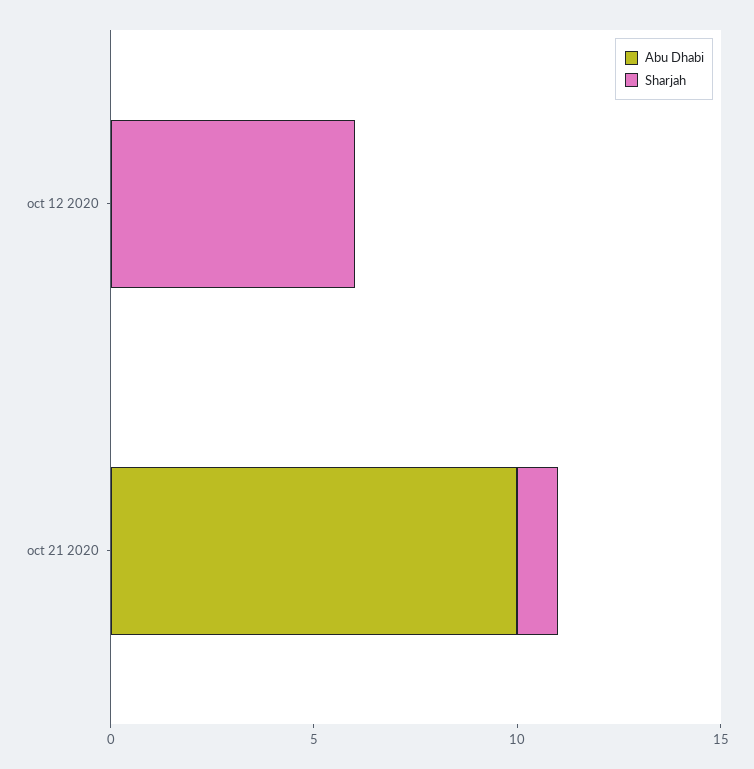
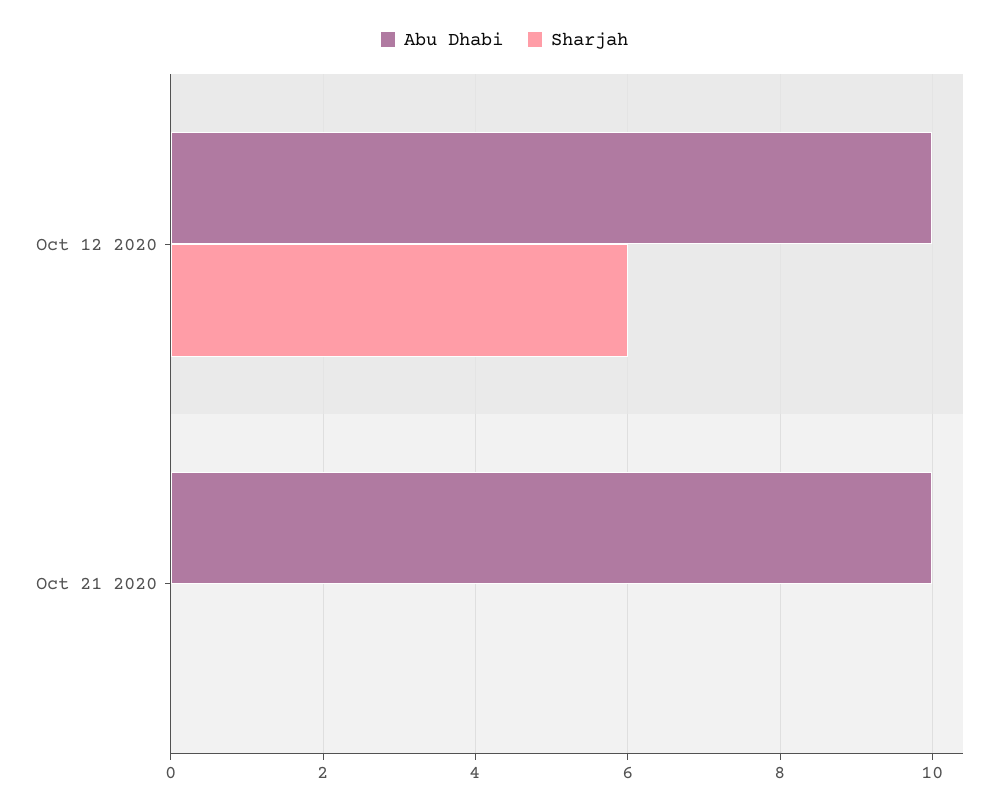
  {
    "Abu Dhabi": {
-     "oct 12 2020": 0,
+     "oct 12 2020": 10,
      "oct 21 2020": 10
    },
    "Sharjah": {
      "oct 12 2020": 6,
-     "oct 21 2020": 1
+     "oct 21 2020": 0
    }
  }

